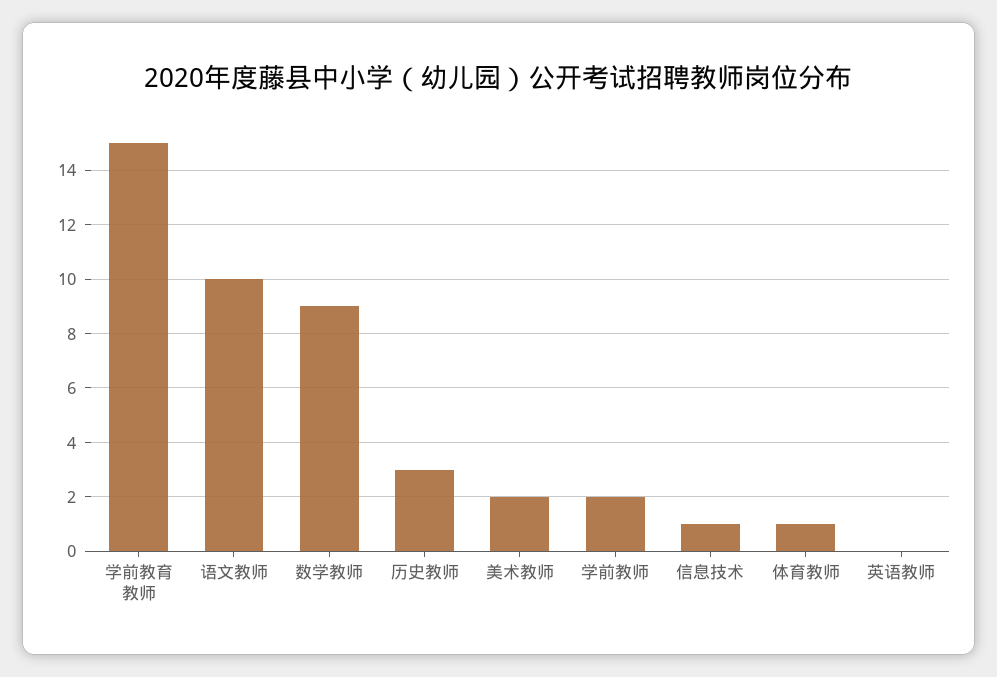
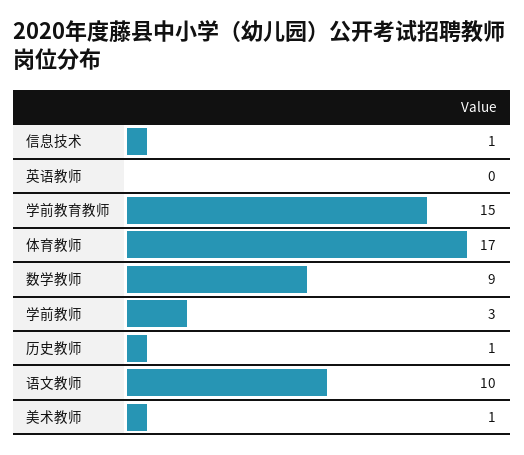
  {
    "学前教育教师": 15,
    "语文教师": 10,
    "数学教师": 9,
-   "历史教师": 3,
+   "历史教师": 1,
-   "美术教师": 2,
+   "美术教师": 1,
-   "学前教师": 2,
+   "学前教师": 3,
    "信息技术": 1,
-   "体育教师": 1,
+   "体育教师": 17,
    "英语教师": 0
  }

